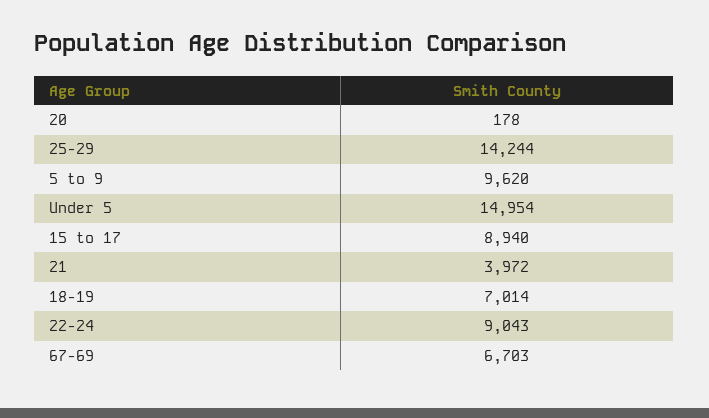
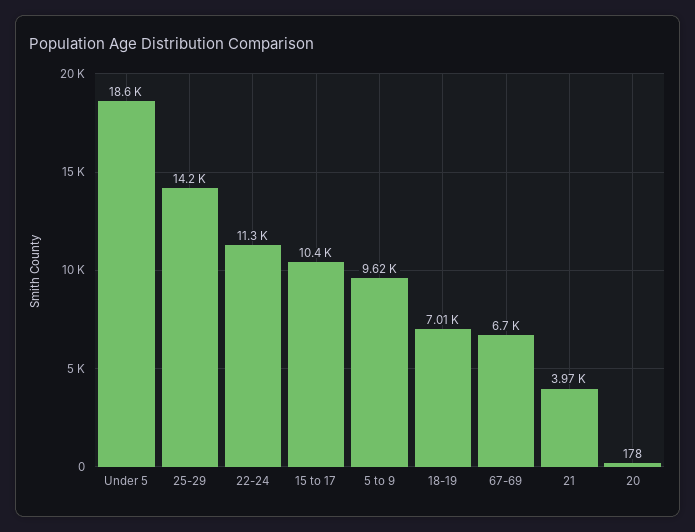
  {
    "20": 178,
    "25-29": 14244,
    "5 to 9": 9620,
-   "Under 5": 14954,
+   "Under 5": 18600,
-   "15 to 17": 8940,
+   "15 to 17": 10400,
    "21": 3972,
    "18-19": 7014,
-   "22-24": 9043,
+   "22-24": 11300,
    "67-69": 6703
  }

